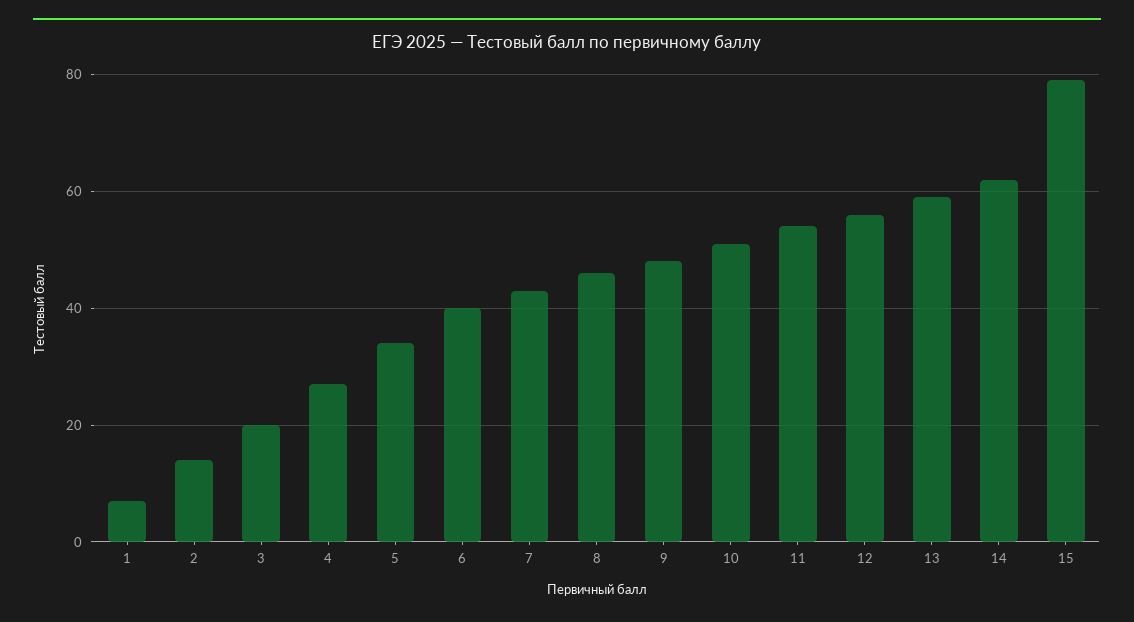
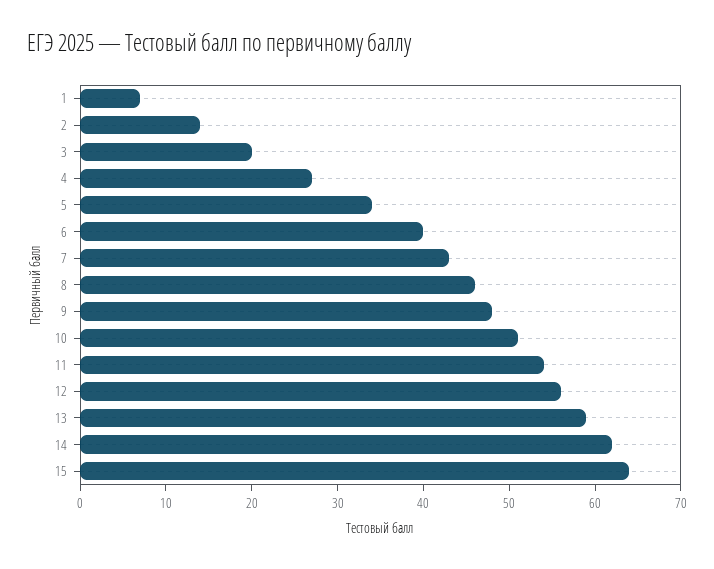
  {
    "1": 7,
    "2": 14,
    "3": 20,
    "4": 27,
    "5": 34,
    "6": 40,
    "7": 43,
    "8": 46,
    "9": 48,
    "10": 51,
    "11": 54,
    "12": 56,
    "13": 59,
    "14": 62,
-   "15": 80
+   "15": 64
  }

